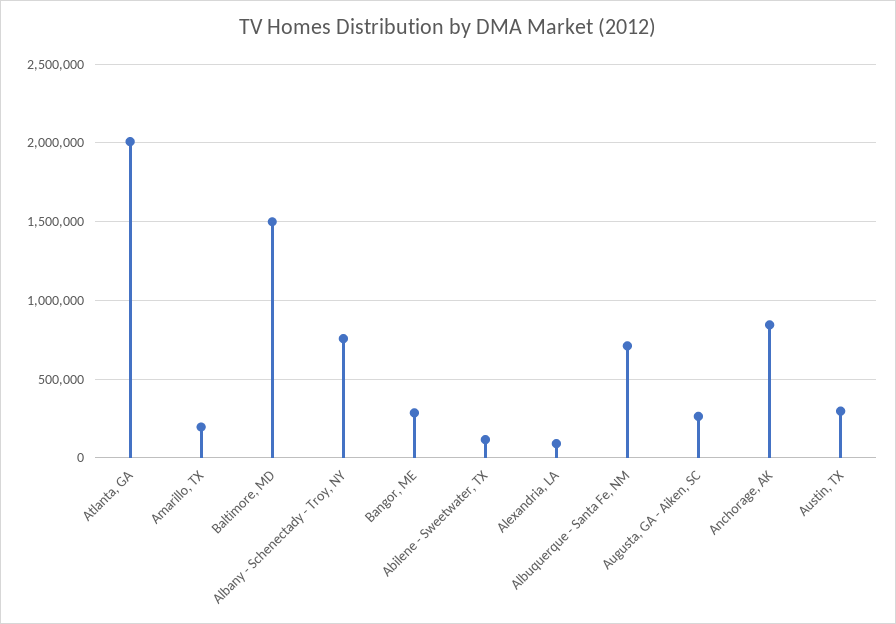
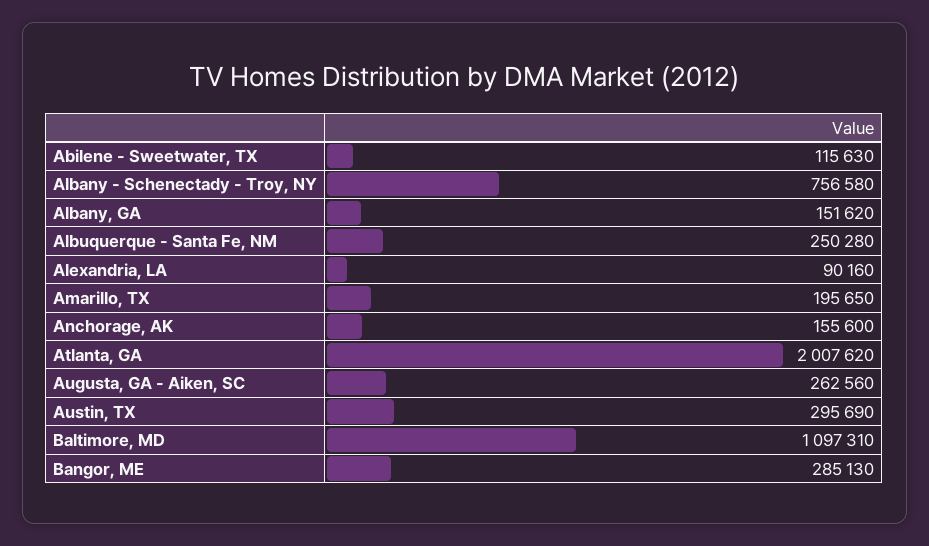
  {
    "Atlanta, GA": 2007620,
    "Amarillo, TX": 195650,
-   "Baltimore, MD": 1500000,
+   "Baltimore, MD": 1097310,
    "Albany - Schenectady - Troy, NY": 756580,
    "Bangor, ME": 285130,
    "Abilene - Sweetwater, TX": 115630,
    "Alexandria, LA": 90160,
-   "Albuquerque - Santa Fe, NM": 700000,
+   "Albuquerque - Santa Fe, NM": 250280,
    "Augusta, GA - Aiken, SC": 262560,
-   "Anchorage, AK": 850000,
+   "Anchorage, AK": 155600,
-   "Austin, TX": 295690
+   "Austin, TX": 295690,
+   "Albany, GA": 151620
  }

